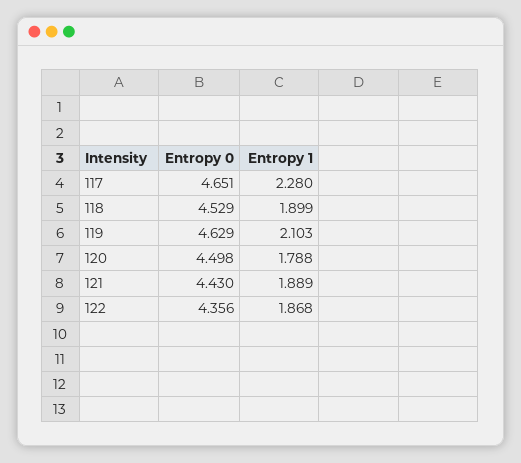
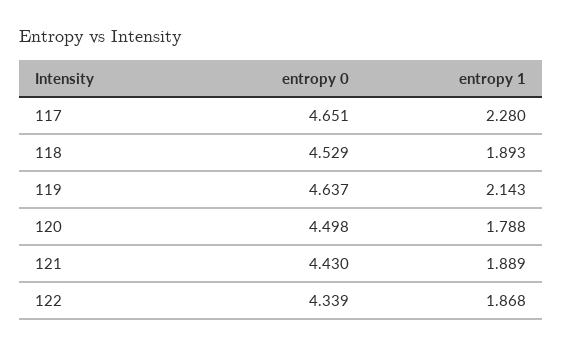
  {
    "Entropy 0": {
      "117": 4.651,
      "118": 4.529,
-     "119": 4.629,
+     "119": 4.637,
      "120": 4.498,
      "121": 4.43,
-     "122": 4.356
+     "122": 4.339
    },
    "Entropy 1": {
      "117": 2.28,
-     "118": 1.899,
+     "118": 1.893,
-     "119": 2.103,
+     "119": 2.143,
      "120": 1.788,
      "121": 1.889,
      "122": 1.868
    }
  }

